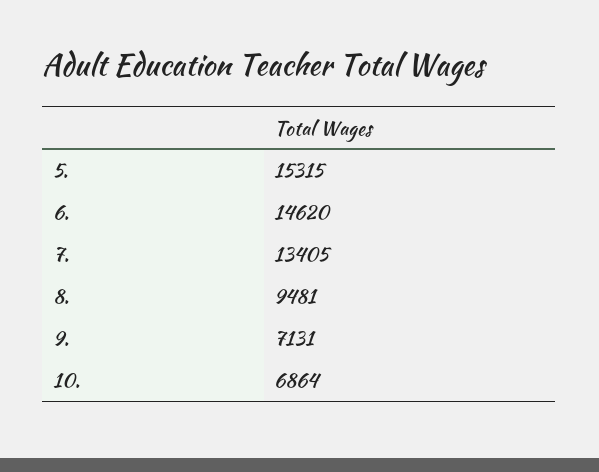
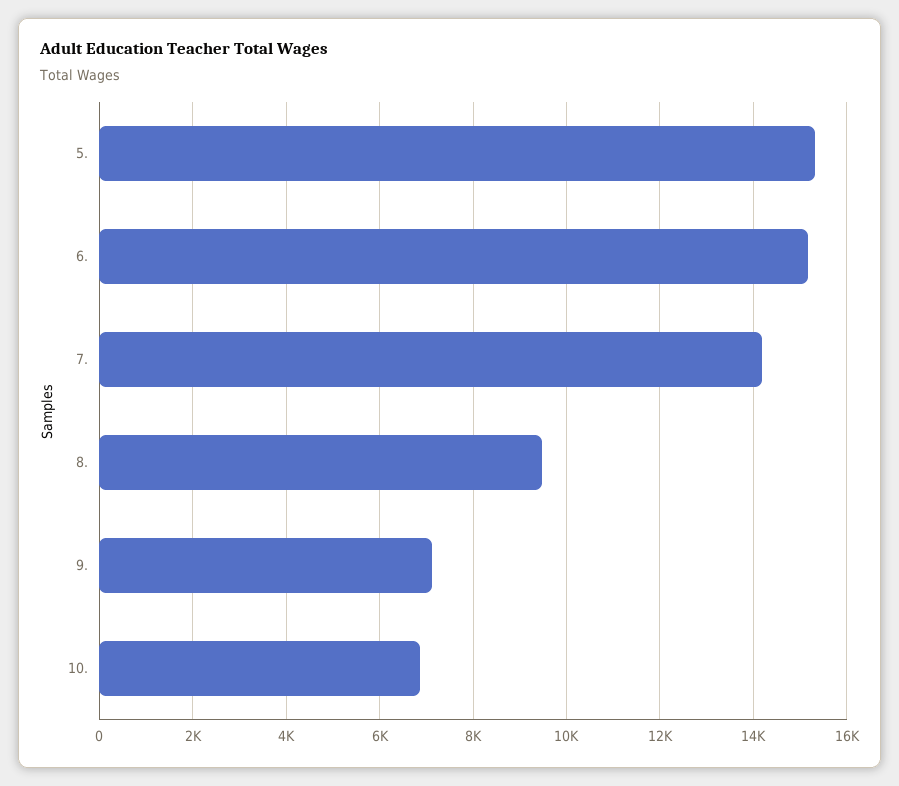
  {
    "5.": 15315,
-   "6.": 14620,
+   "6.": 15200,
-   "7.": 13405,
+   "7.": 14200,
    "8.": 9481,
    "9.": 7131,
    "10.": 6864
  }

